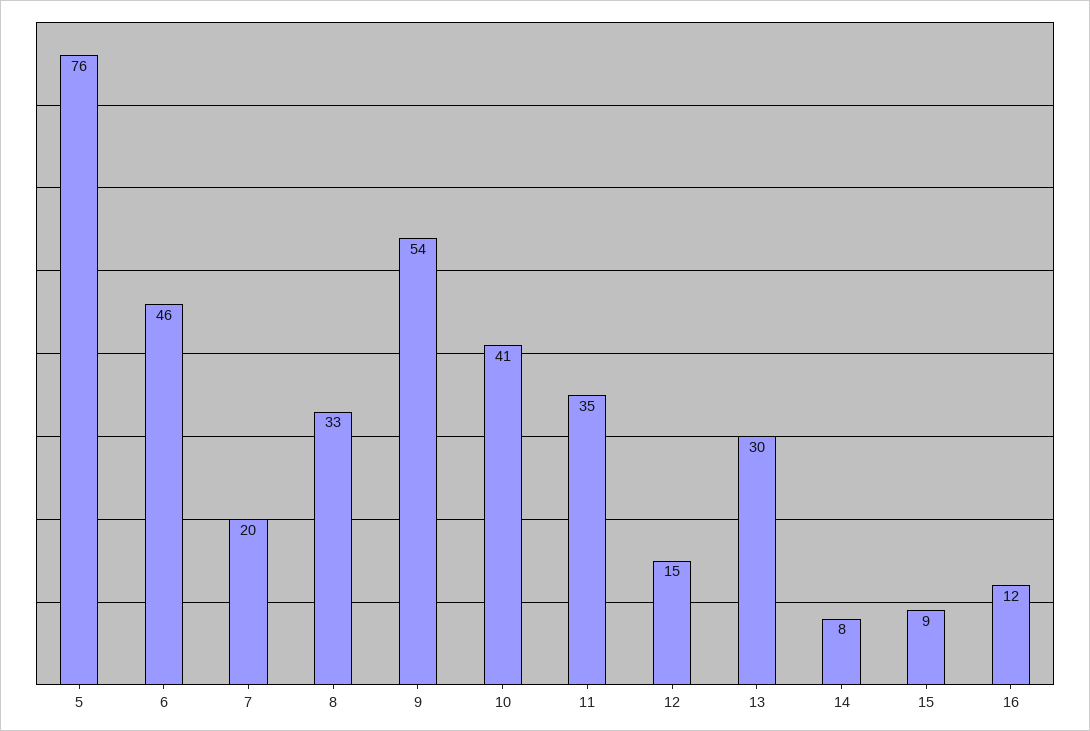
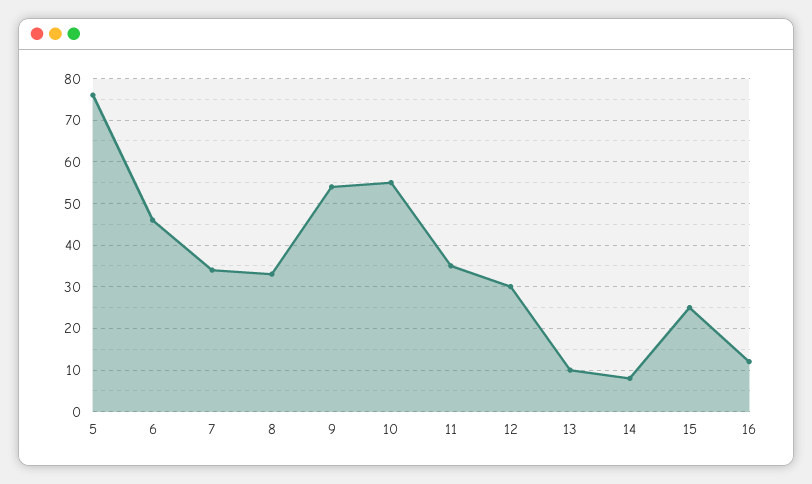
  {
    "5": 76,
    "6": 46,
-   "7": 20,
+   "7": 35,
    "8": 33,
    "9": 54,
-   "10": 41,
+   "10": 55,
    "11": 35,
-   "12": 15,
+   "12": 30,
-   "13": 30,
+   "13": 10,
    "14": 8,
-   "15": 9,
+   "15": 25,
    "16": 12
  }

